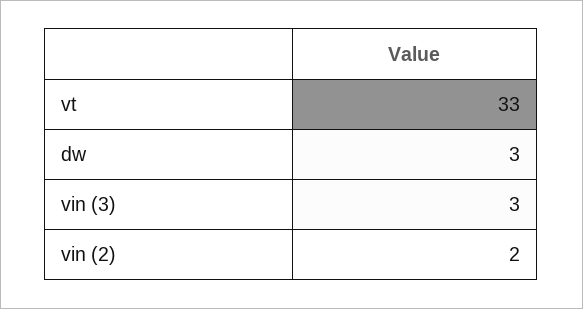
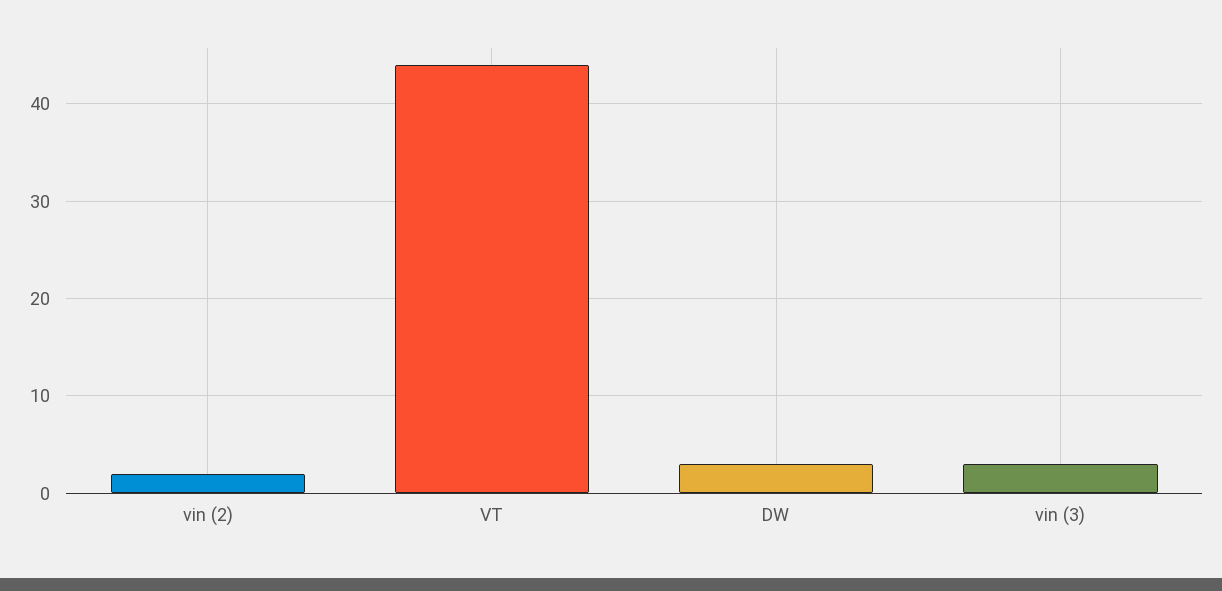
  {
-   "vt": 33,
+   "vt": 44,
    "dw": 3,
    "vin (3)": 3,
    "vin (2)": 2
  }

